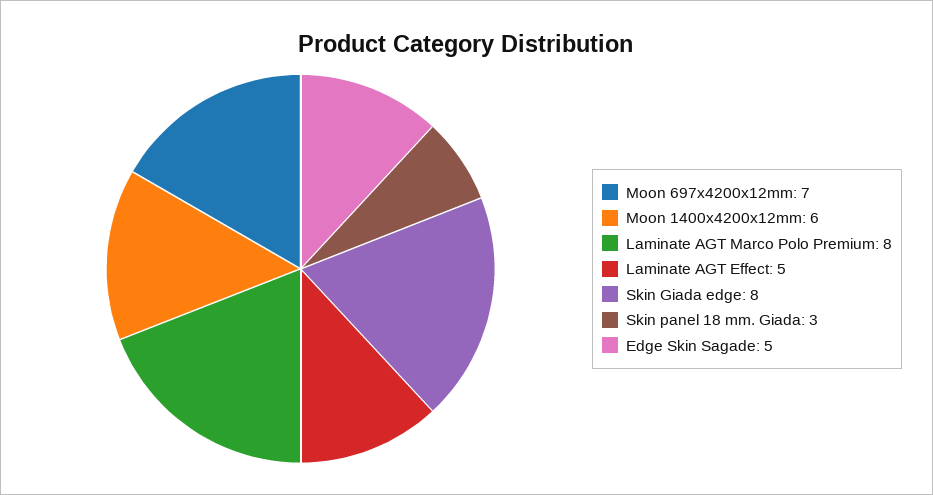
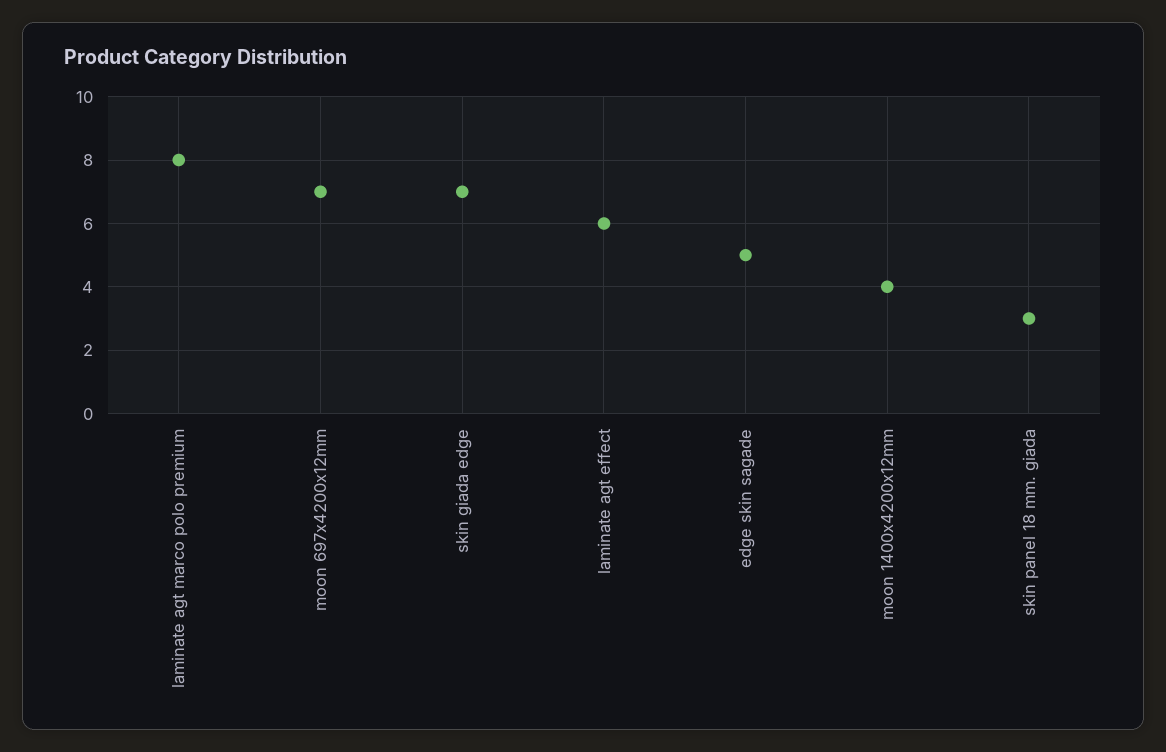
  {
    "Moon 697x4200x12mm": 7,
-   "Moon 1400x4200x12mm": 6,
+   "Moon 1400x4200x12mm": 4,
    "Laminate AGT Marco Polo Premium": 8,
-   "Laminate AGT Effect": 5,
+   "Laminate AGT Effect": 6,
-   "Skin Giada edge": 8,
+   "Skin Giada edge": 7,
    "Skin panel 18 mm. Giada": 3,
    "Edge Skin Sagade": 5
  }

